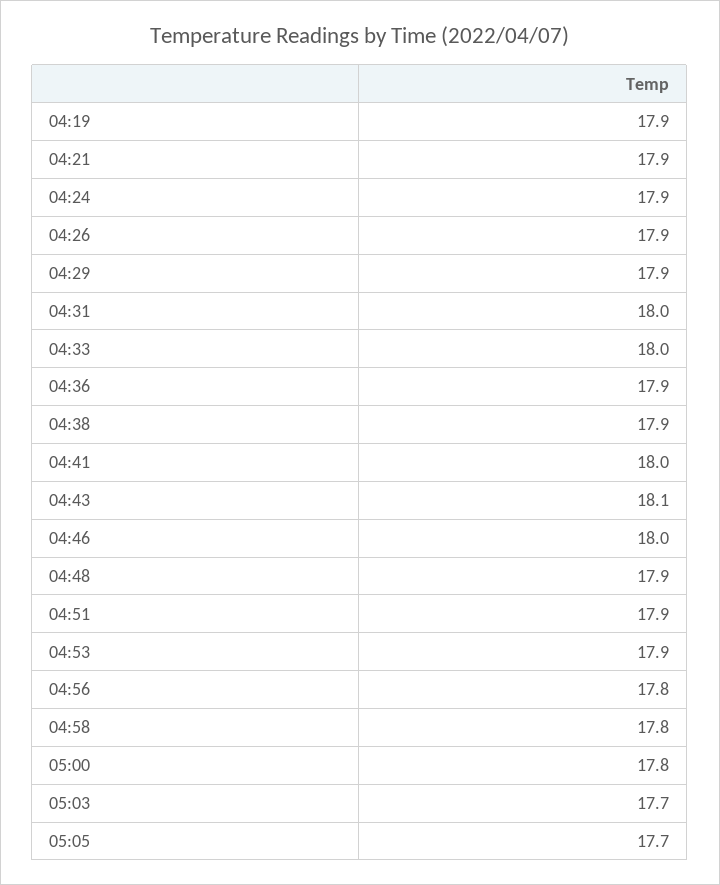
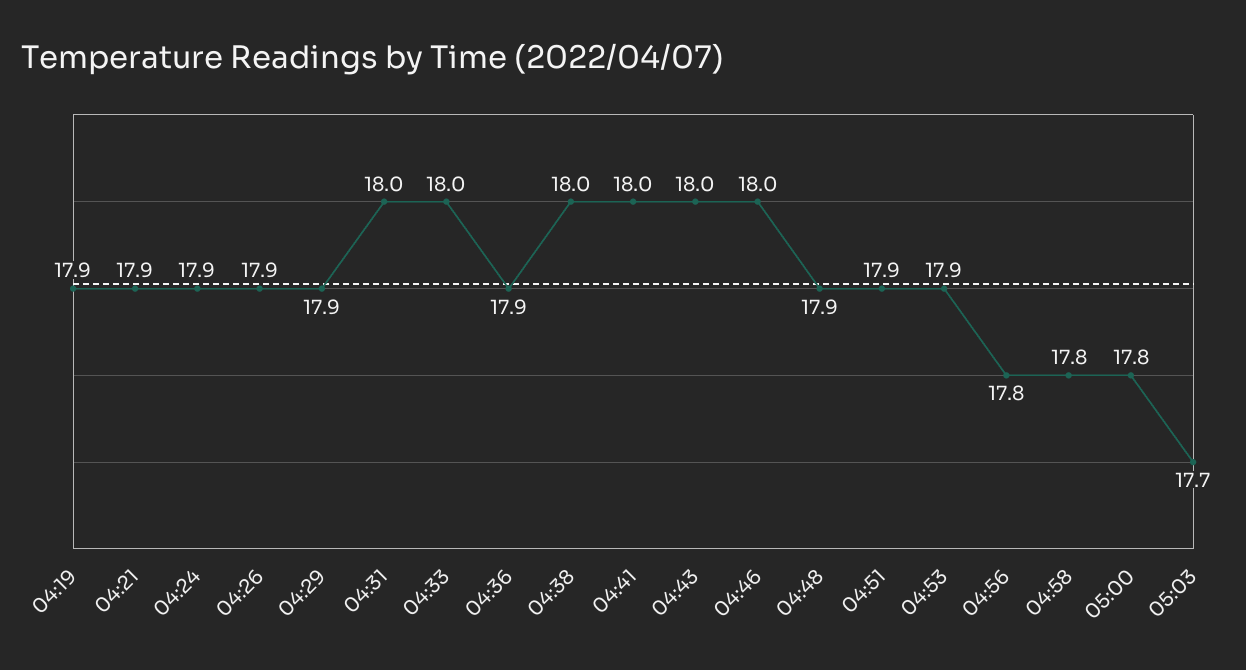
  {
    "04:19": 17.9,
    "04:21": 17.9,
    "04:24": 17.9,
    "04:26": 17.9,
    "04:29": 17.9,
    "04:31": 18,
    "04:33": 18,
    "04:36": 17.9,
-   "04:38": 17.9,
+   "04:38": 18,
    "04:41": 18,
-   "04:43": 18.1,
+   "04:43": 18,
    "04:46": 18,
    "04:48": 17.9,
    "04:51": 17.9,
    "04:53": 17.9,
    "04:56": 17.8,
    "04:58": 17.8,
    "05:00": 17.8,
-   "05:03": 17.7,
+   "05:03": 17.7
-   "05:05": 17.7
  }

